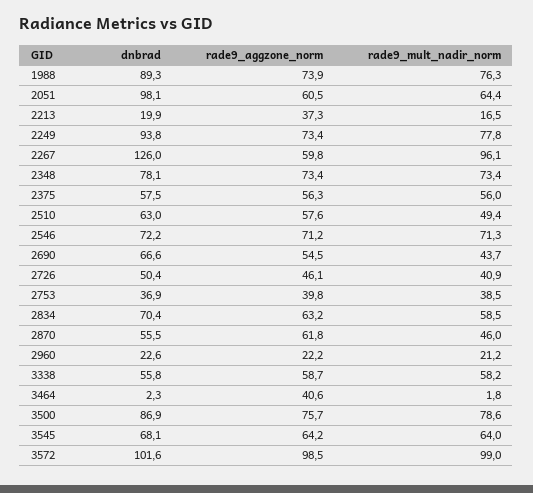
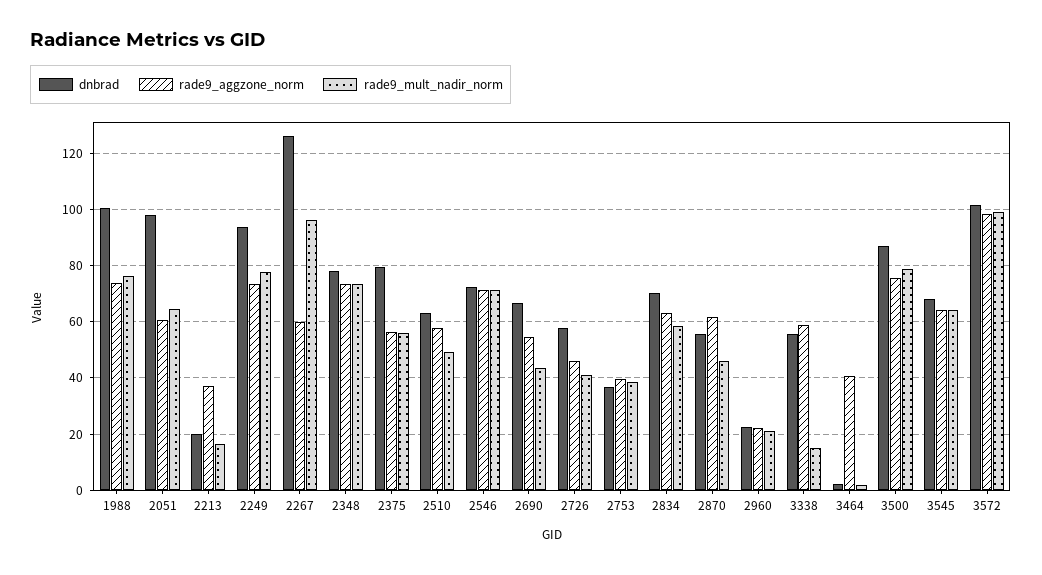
  {
    "dnbrad": {
-     "1988": 89.3,
+     "1988": 100,
      "2051": 98.1,
      "2213": 19.9,
      "2249": 93.8,
      "2267": 126,
      "2348": 78.1,
-     "2375": 57.5,
+     "2375": 80,
      "2510": 63,
      "2546": 72.2,
      "2690": 66.6,
-     "2726": 50.4,
+     "2726": 57.5,
      "2753": 36.9,
      "2834": 70.4,
      "2870": 55.5,
      "2960": 22.6,
      "3338": 55.8,
      "3464": 2.3,
      "3500": 86.9,
      "3545": 68.1,
      "3572": 101.6
    },
    "rade9_aggzone_norm": {
      "1988": 73.9,
      "2051": 60.5,
      "2213": 37.3,
      "2249": 73.4,
      "2267": 59.8,
      "2348": 73.4,
      "2375": 56.3,
      "2510": 57.6,
      "2546": 71.2,
      "2690": 54.5,
      "2726": 46.1,
      "2753": 39.8,
      "2834": 63.2,
      "2870": 61.8,
      "2960": 22.2,
      "3338": 58.7,
      "3464": 40.6,
      "3500": 75.7,
      "3545": 64.2,
      "3572": 98.5
    },
    "rade9_mult_nadir_norm": {
      "1988": 76.3,
      "2051": 64.4,
      "2213": 16.5,
      "2249": 77.8,
      "2267": 96.1,
      "2348": 73.4,
      "2375": 56,
      "2510": 49.4,
      "2546": 71.3,
      "2690": 43.7,
      "2726": 40.9,
      "2753": 38.5,
      "2834": 58.5,
      "2870": 46,
      "2960": 21.2,
-     "3338": 58.2,
+     "3338": 15,
      "3464": 1.8,
      "3500": 78.6,
      "3545": 64,
      "3572": 99
    }
  }

